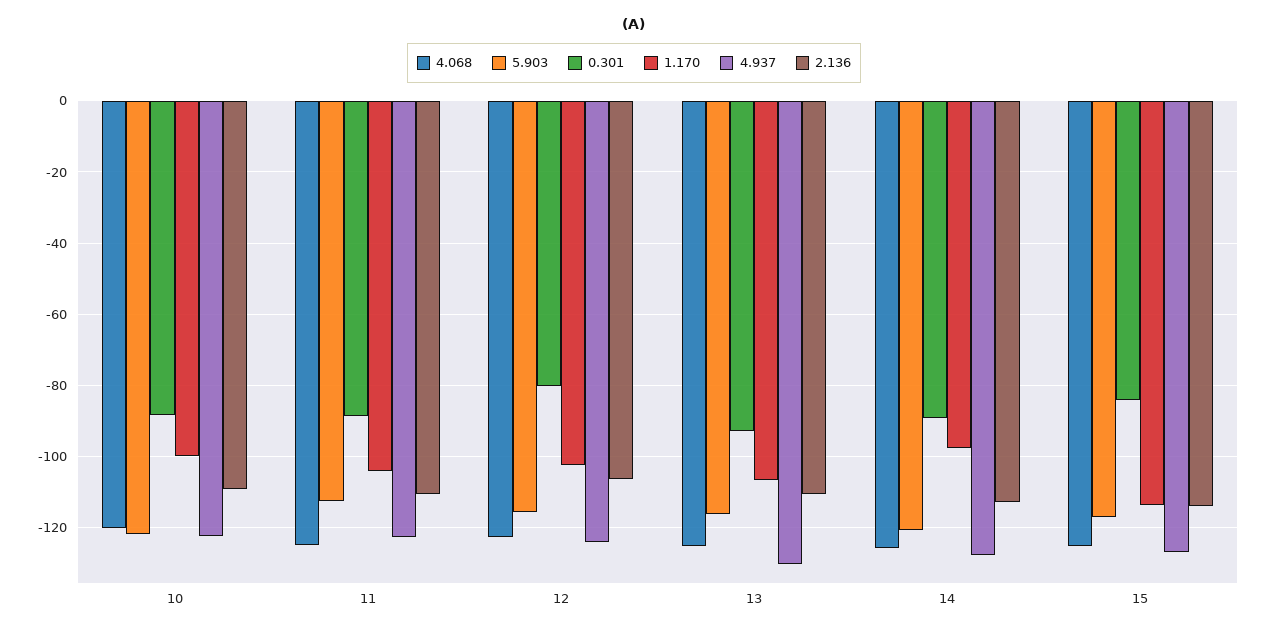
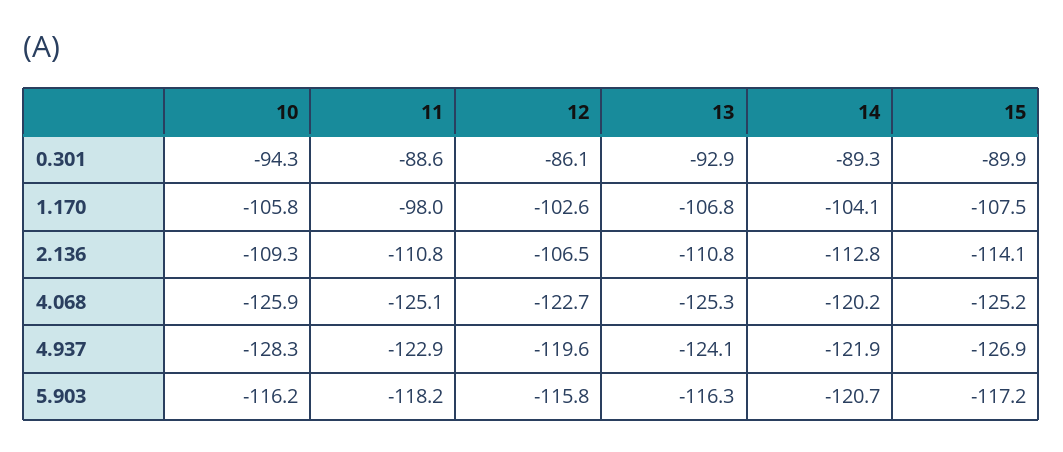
  {
    "4.068": {
-     "10": -120,
+     "10": -125.9,
      "11": -125.1,
      "12": -122.7,
      "13": -125.3,
-     "14": -126,
+     "14": -120.2,
      "15": -125.2
    },
    "5.903": {
-     "10": -122,
+     "10": -116.2,
-     "11": -112,
+     "11": -118.2,
      "12": -115.8,
      "13": -116.3,
      "14": -120.7,
      "15": -117.2
    },
    "0.301": {
-     "10": -88,
+     "10": -94.3,
      "11": -88.6,
-     "12": -80,
+     "12": -86.1,
      "13": -92.9,
      "14": -89.3,
-     "15": -84
+     "15": -89.9
    },
    "1.170": {
-     "10": -100,
+     "10": -105.8,
-     "11": -104,
+     "11": -98,
      "12": -102.6,
      "13": -106.8,
-     "14": -98,
+     "14": -104.1,
-     "15": -114
+     "15": -107.5
    },
    "4.937": {
-     "10": -122,
+     "10": -128.3,
      "11": -122.9,
-     "12": -124,
+     "12": -119.6,
-     "13": -130,
+     "13": -124.1,
-     "14": -128,
+     "14": -121.9,
      "15": -126.9
    },
    "2.136": {
      "10": -109.3,
      "11": -110.8,
      "12": -106.5,
      "13": -110.8,
      "14": -112.8,
      "15": -114.1
    }
  }

